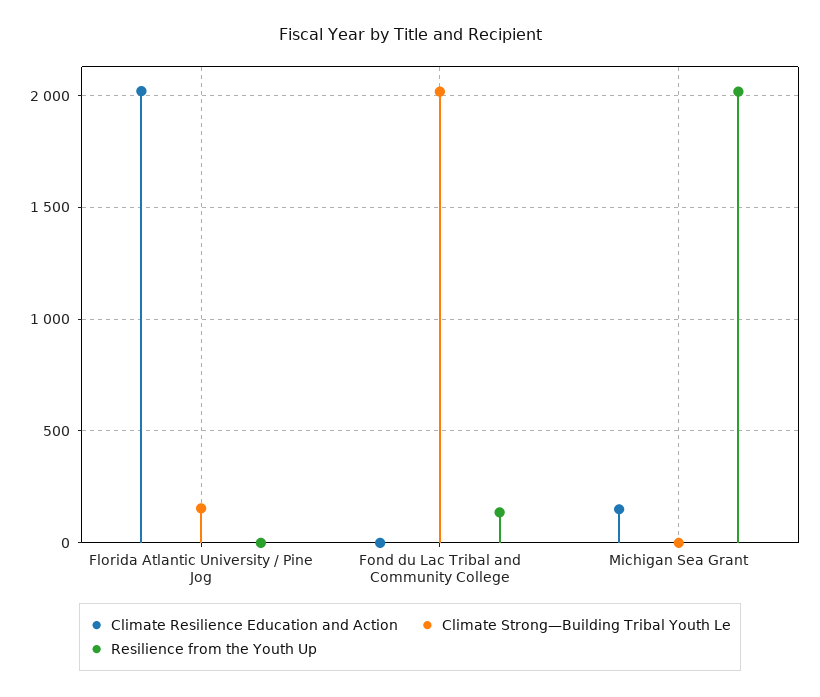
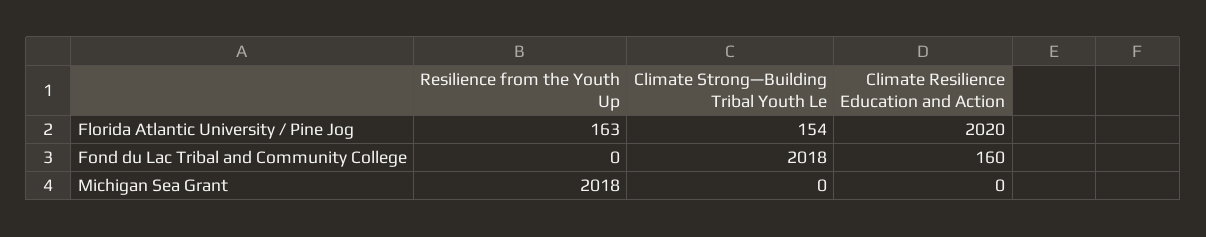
  {
    "Climate Resilience Education and Action": {
      "Florida Atlantic University / Pine Jog": 2020,
-     "Fond du Lac Tribal and Community College": 0,
+     "Fond du Lac Tribal and Community College": 160,
-     "Michigan Sea Grant": 150
+     "Michigan Sea Grant": 0
    },
    "Climate Strong—Building Tribal Youth Le": {
      "Florida Atlantic University / Pine Jog": 154,
      "Fond du Lac Tribal and Community College": 2018,
      "Michigan Sea Grant": 0
    },
    "Resilience from the Youth Up": {
-     "Florida Atlantic University / Pine Jog": 0,
+     "Florida Atlantic University / Pine Jog": 163,
-     "Fond du Lac Tribal and Community College": 150,
+     "Fond du Lac Tribal and Community College": 0,
      "Michigan Sea Grant": 2018
    }
  }

